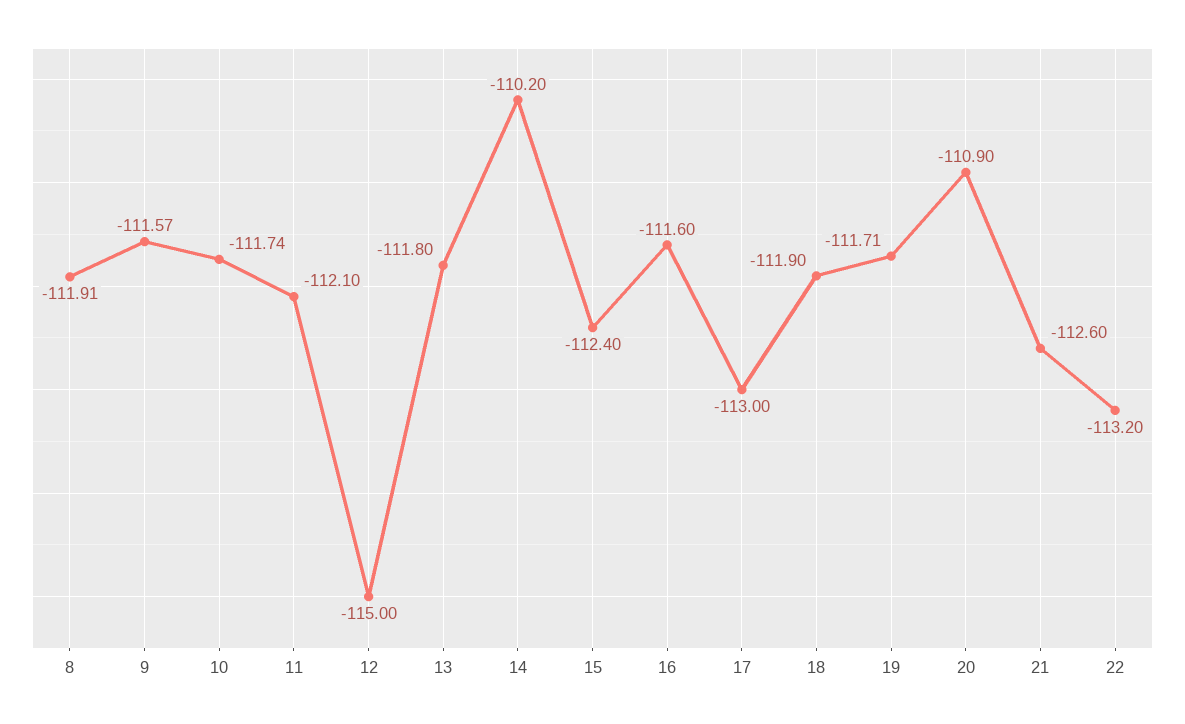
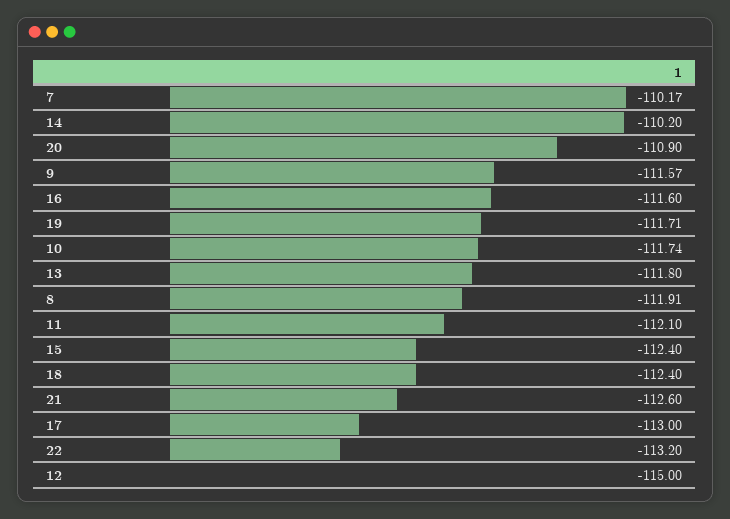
  {
    "8": -111.91,
    "9": -111.57,
    "10": -111.74,
    "11": -112.1,
    "12": -115,
    "13": -111.8,
    "14": -110.2,
    "15": -112.4,
    "16": -111.6,
    "17": -113,
-   "18": -111.9,
+   "18": -112.4,
    "19": -111.71,
    "20": -110.9,
    "21": -112.6,
-   "22": -113.2
+   "22": -113.2,
+   "7": -110.17
  }

